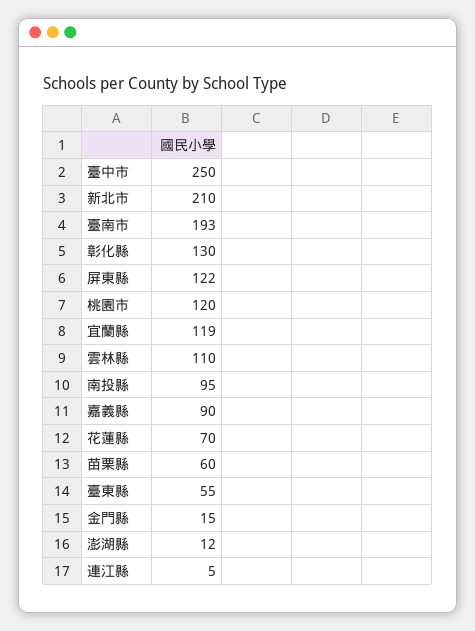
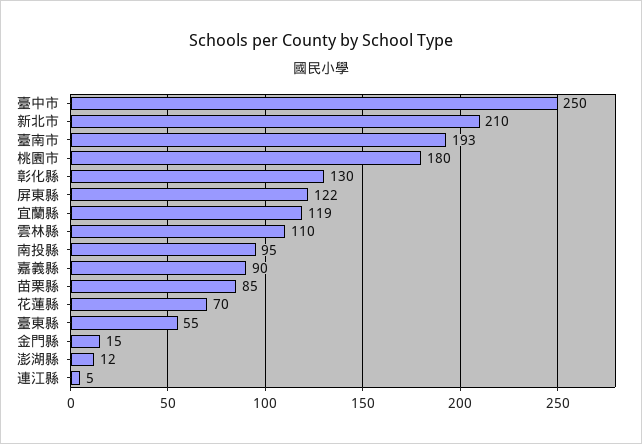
  {
    "臺中市": 250,
    "新北市": 210,
    "臺南市": 193,
    "彰化縣": 130,
    "屏東縣": 122,
-   "桃園市": 120,
+   "桃園市": 180,
    "宜蘭縣": 119,
    "雲林縣": 110,
    "南投縣": 95,
    "嘉義縣": 90,
    "花蓮縣": 70,
-   "苗栗縣": 60,
+   "苗栗縣": 85,
    "臺東縣": 55,
    "金門縣": 15,
    "澎湖縣": 12,
    "連江縣": 5
  }

